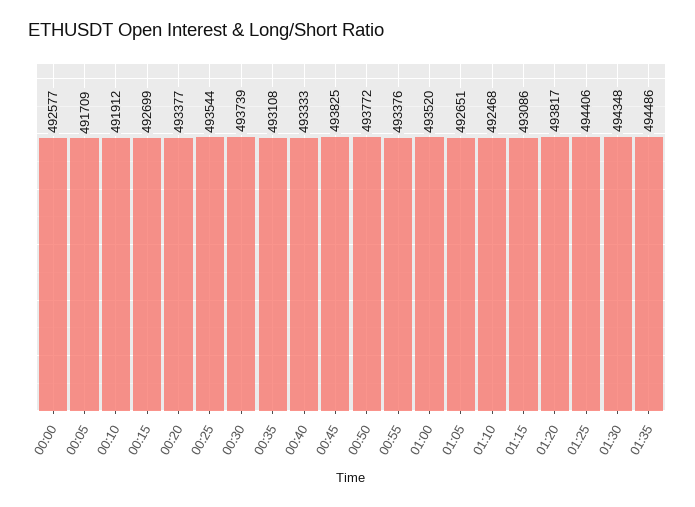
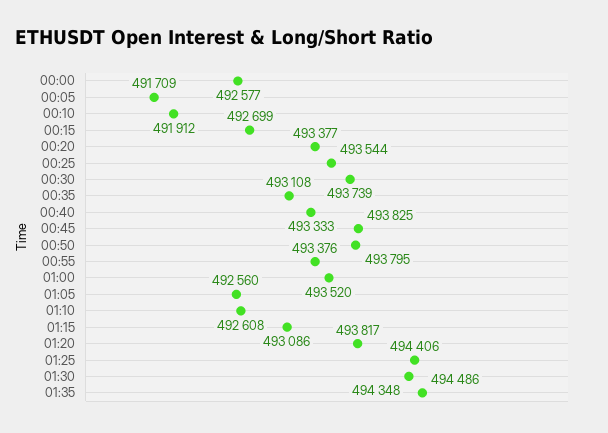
  {
    "00:00": 492577,
    "00:05": 491709,
    "00:10": 491912,
    "00:15": 492699,
    "00:20": 493377,
    "00:25": 493544,
    "00:30": 493739,
    "00:35": 493108,
    "00:40": 493333,
    "00:45": 493825,
-   "00:50": 493772,
+   "00:50": 493795,
    "00:55": 493376,
    "01:00": 493520,
-   "01:05": 492651,
+   "01:05": 492560,
-   "01:10": 492468,
+   "01:10": 492608,
    "01:15": 493086,
    "01:20": 493817,
    "01:25": 494406,
    "01:30": 494348,
    "01:35": 494486
  }

